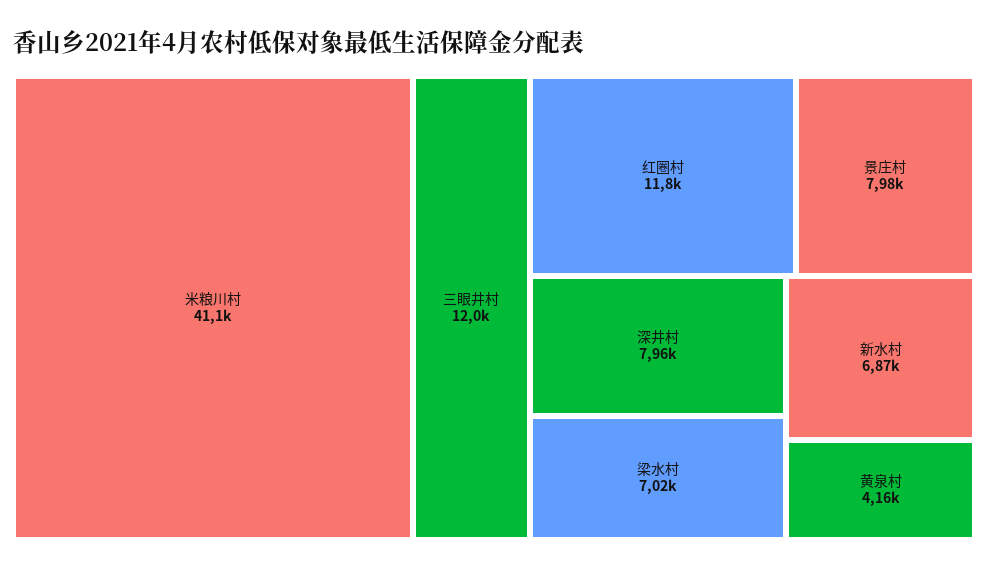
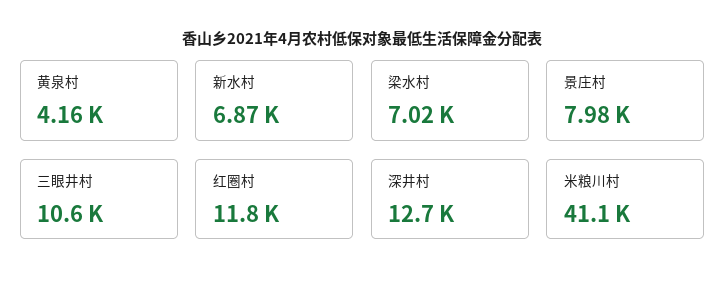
  {
    "米粮川村": 41100,
-   "三眼井村": 12000,
+   "三眼井村": 10600,
    "红圈村": 11800,
    "景庄村": 7980,
-   "深井村": 7960,
+   "深井村": 12700,
    "梁水村": 7020,
    "新水村": 6870,
    "黄泉村": 4160
  }

